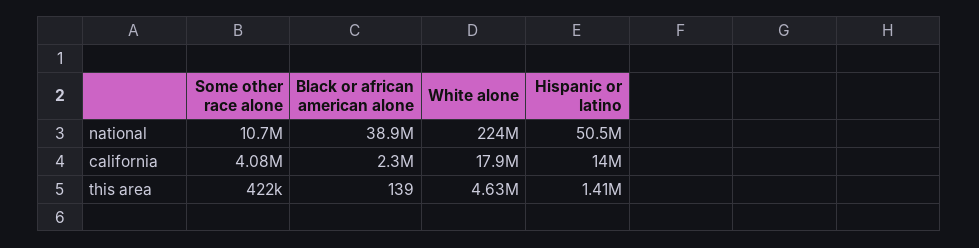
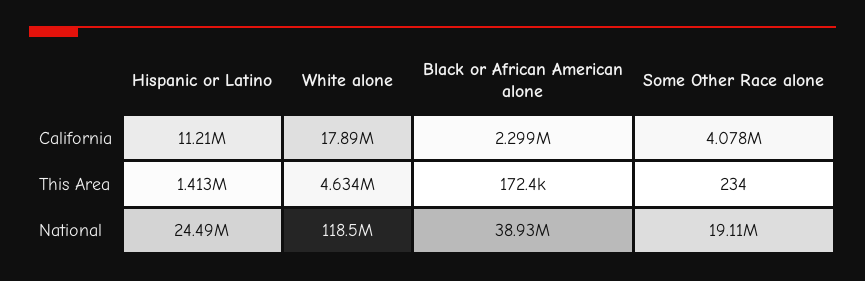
  {
    "Some other race alone": {
-     "national": 10700000,
+     "national": 19110000,
      "california": 4078000,
-     "this area": 422000
+     "this area": 234
    },
    "Black or african american alone": {
      "national": 38930000,
      "california": 2299000,
-     "this area": 139
+     "this area": 172400
    },
    "White alone": {
-     "national": 224000000,
+     "national": 118500000,
      "california": 17890000,
      "this area": 4634000
    },
    "Hispanic or latino": {
-     "national": 50500000,
+     "national": 24490000,
-     "california": 14000000,
+     "california": 11210000,
      "this area": 1413000
    }
  }

